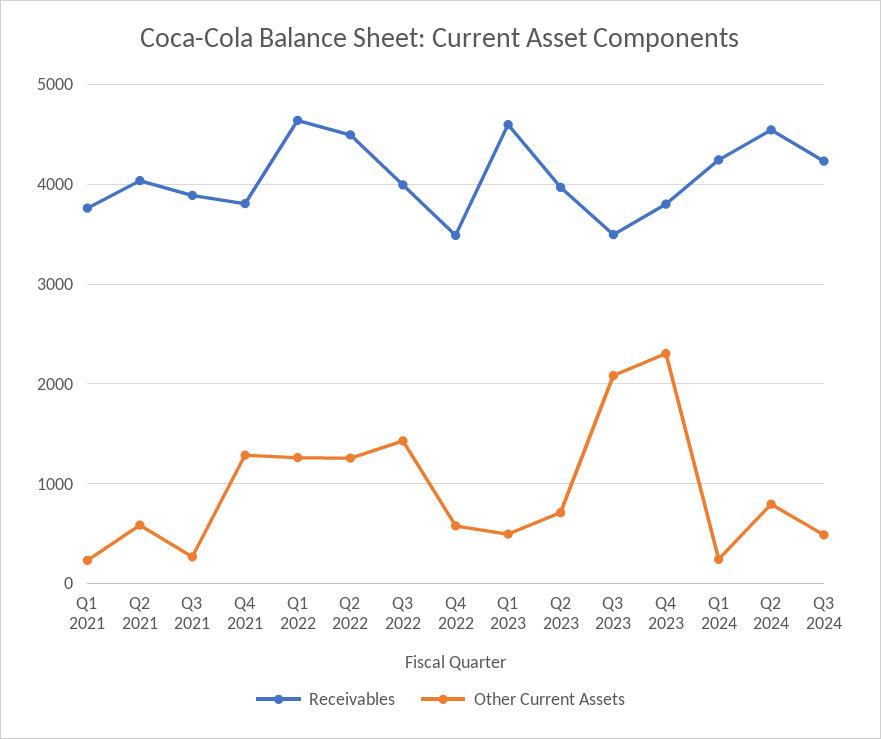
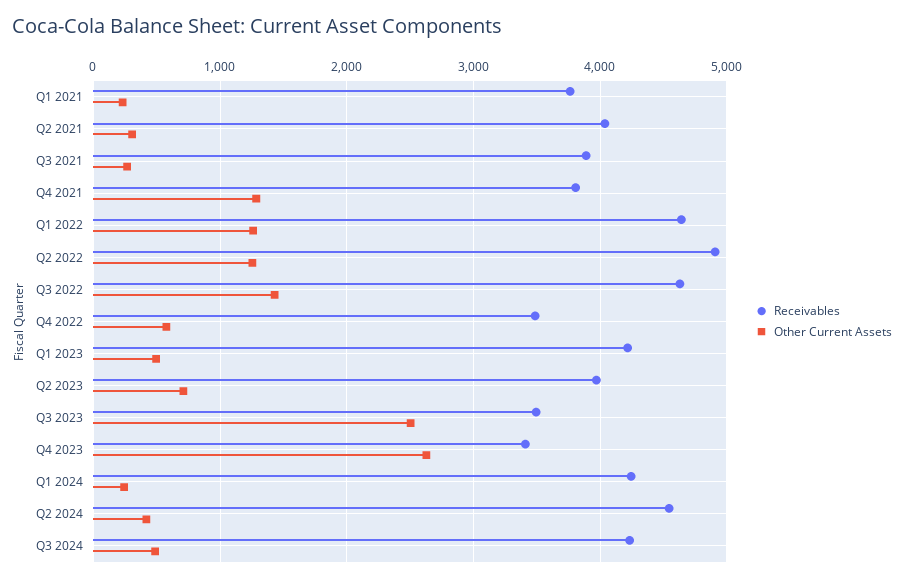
  {
    "Receivables": {
      "Q1 2021": 3800,
      "Q2 2021": 4000,
      "Q3 2021": 3900,
      "Q4 2021": 3800,
      "Q1 2022": 4600,
-     "Q2 2022": 4500,
+     "Q2 2022": 4900,
-     "Q3 2022": 4000,
+     "Q3 2022": 4600,
      "Q4 2022": 3500,
-     "Q1 2023": 4600,
+     "Q1 2023": 4200,
      "Q2 2023": 4000,
      "Q3 2023": 3500,
-     "Q4 2023": 3800,
+     "Q4 2023": 3400,
      "Q1 2024": 4200,
      "Q2 2024": 4500,
      "Q3 2024": 4200
    },
    "Other Current Assets": {
      "Q1 2021": 200,
-     "Q2 2021": 600,
+     "Q2 2021": 300,
      "Q3 2021": 300,
      "Q4 2021": 1300,
      "Q1 2022": 1300,
      "Q2 2022": 1300,
      "Q3 2022": 1400,
      "Q4 2022": 600,
      "Q1 2023": 500,
      "Q2 2023": 700,
-     "Q3 2023": 2100,
+     "Q3 2023": 2500,
-     "Q4 2023": 2300,
+     "Q4 2023": 2600,
      "Q1 2024": 200,
-     "Q2 2024": 800,
+     "Q2 2024": 400,
      "Q3 2024": 500
    }
  }

